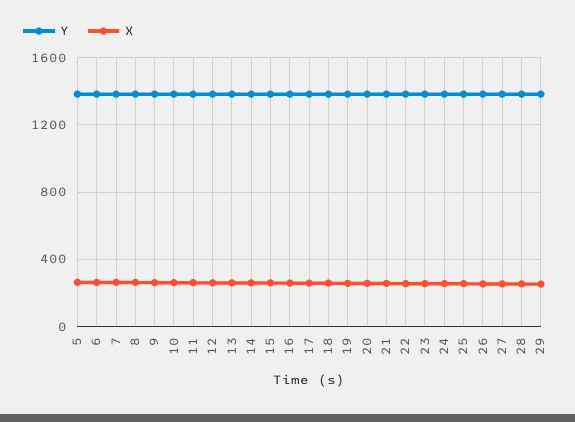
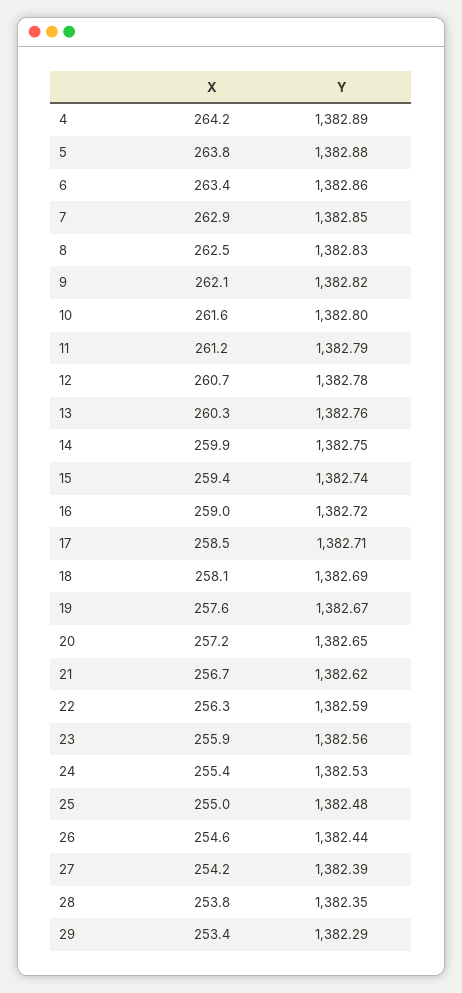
  {
    "Y": {
      "5": 1382.88,
      "6": 1382.86,
      "7": 1382.85,
      "8": 1382.83,
      "9": 1382.82,
      "10": 1382.8,
      "11": 1382.79,
      "12": 1382.78,
      "13": 1382.76,
      "14": 1382.75,
      "15": 1382.74,
      "16": 1382.72,
      "17": 1382.71,
      "18": 1382.69,
      "19": 1382.67,
      "20": 1382.65,
      "21": 1382.62,
      "22": 1382.59,
      "23": 1382.56,
      "24": 1382.53,
      "25": 1382.48,
      "26": 1382.44,
      "27": 1382.39,
      "28": 1382.35,
-     "29": 1382.29
+     "29": 1382.29,
+     "4": 1382.89
    },
    "X": {
      "5": 263.8,
      "6": 263.4,
      "7": 262.9,
      "8": 262.5,
      "9": 262.1,
      "10": 261.6,
      "11": 261.2,
      "12": 260.7,
      "13": 260.3,
      "14": 259.9,
      "15": 259.4,
      "16": 259,
      "17": 258.5,
      "18": 258.1,
      "19": 257.6,
      "20": 257.2,
      "21": 256.7,
      "22": 256.3,
      "23": 255.9,
      "24": 255.4,
      "25": 255,
      "26": 254.6,
      "27": 254.2,
      "28": 253.8,
-     "29": 253.4
+     "29": 253.4,
+     "4": 264.2
    }
  }

